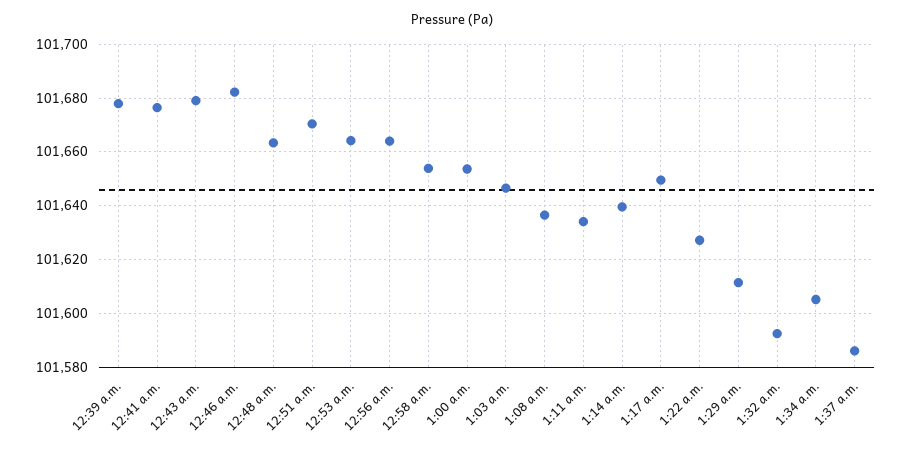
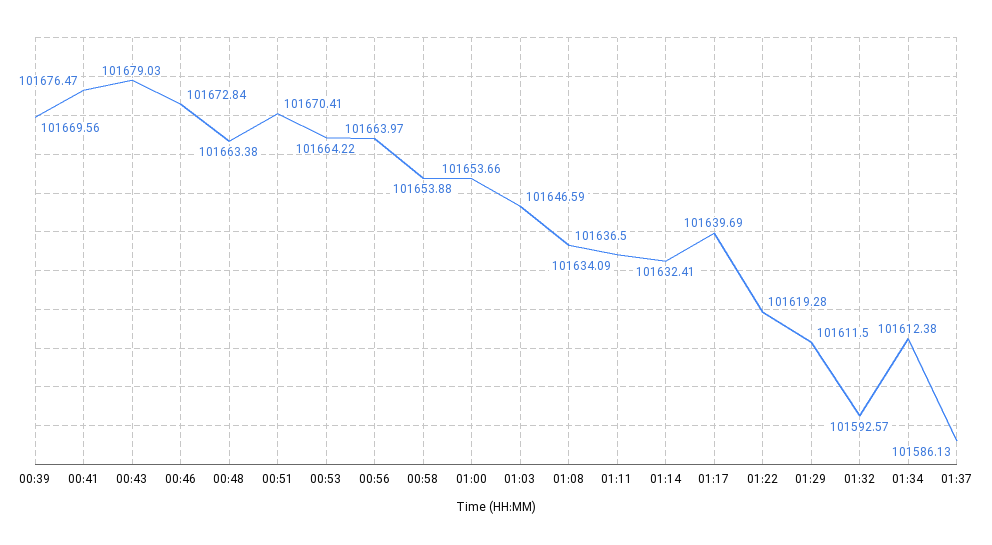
  {
-   "12:39 a.m.": 101677.5,
+   "12:39 a.m.": 101669.56,
    "12:41 a.m.": 101676.47,
    "12:43 a.m.": 101679.03,
-   "12:46 a.m.": 101682.5,
+   "12:46 a.m.": 101672.84,
    "12:48 a.m.": 101663.38,
    "12:51 a.m.": 101670.41,
    "12:53 a.m.": 101664.22,
    "12:56 a.m.": 101663.97,
    "12:58 a.m.": 101653.88,
    "1:00 a.m.": 101653.66,
    "1:03 a.m.": 101646.59,
    "1:08 a.m.": 101636.5,
    "1:11 a.m.": 101634.09,
-   "1:14 a.m.": 101640,
+   "1:14 a.m.": 101632.41,
-   "1:17 a.m.": 101650,
+   "1:17 a.m.": 101639.69,
-   "1:22 a.m.": 101627.5,
+   "1:22 a.m.": 101619.28,
    "1:29 a.m.": 101611.5,
    "1:32 a.m.": 101592.57,
-   "1:34 a.m.": 101605,
+   "1:34 a.m.": 101612.38,
    "1:37 a.m.": 101586.13
  }

